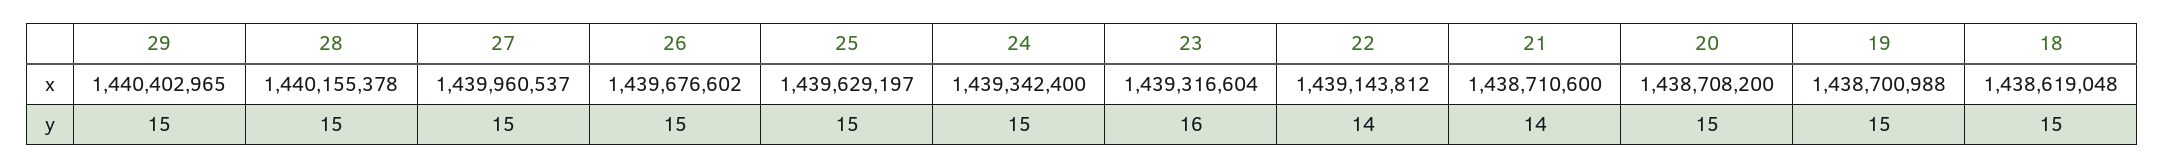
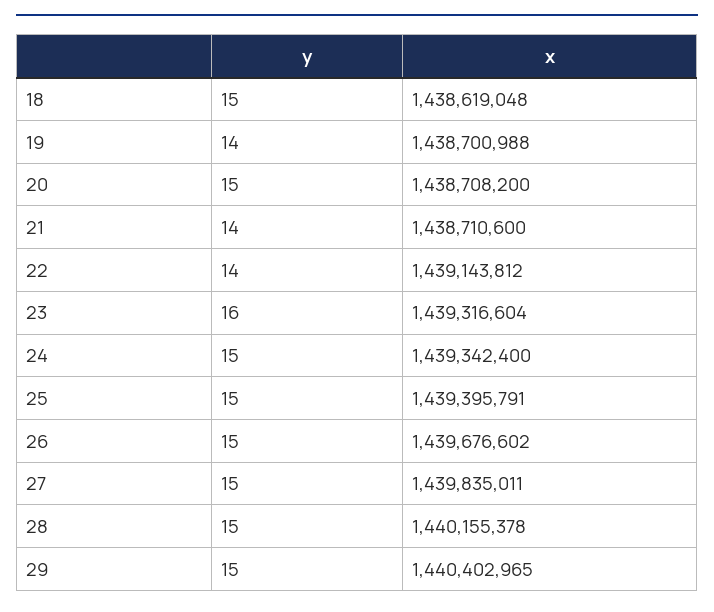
  {
    "29": {
      "x": 1440402965,
      "y": 15
    },
    "28": {
      "x": 1440155378,
      "y": 15
    },
    "27": {
-     "x": 1439960537,
+     "x": 1439835011,
      "y": 15
    },
    "26": {
      "x": 1439676602,
      "y": 15
    },
    "25": {
-     "x": 1439629197,
+     "x": 1439395791,
      "y": 15
    },
    "24": {
      "x": 1439342400,
      "y": 15
    },
    "23": {
      "x": 1439316604,
      "y": 16
    },
    "22": {
      "x": 1439143812,
      "y": 14
    },
    "21": {
      "x": 1438710600,
      "y": 14
    },
    "20": {
      "x": 1438708200,
      "y": 15
    },
    "19": {
      "x": 1438700988,
-     "y": 15
+     "y": 14
    },
    "18": {
      "x": 1438619048,
      "y": 15
    }
  }

